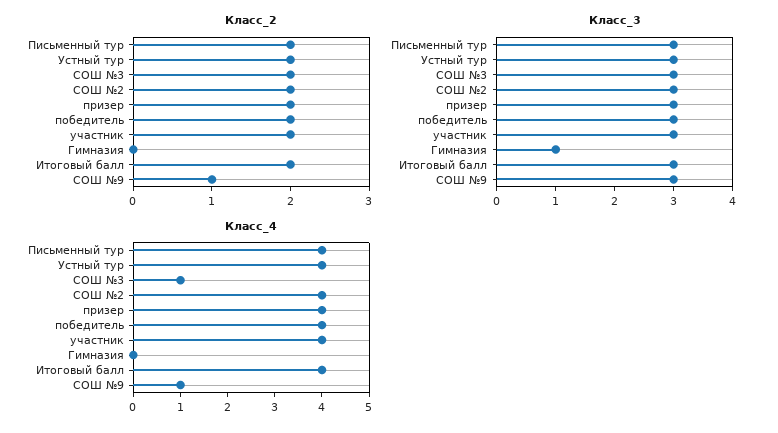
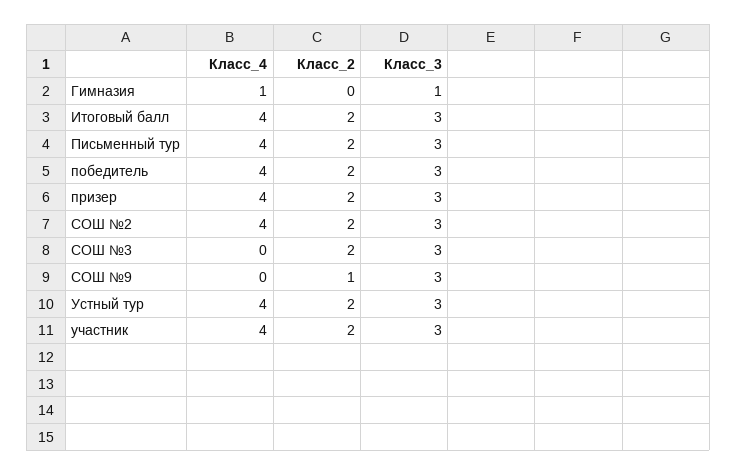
  {
    "Класс_2": {
      "Письменный тур": 2,
      "Устный тур": 2,
      "СОШ №3": 2,
      "СОШ №2": 2,
      "призер": 2,
      "победитель": 2,
      "участник": 2,
      "Гимназия": 0,
      "Итоговый балл": 2,
      "СОШ №9": 1
    },
    "Класс_3": {
      "Письменный тур": 3,
      "Устный тур": 3,
      "СОШ №3": 3,
      "СОШ №2": 3,
      "призер": 3,
      "победитель": 3,
      "участник": 3,
      "Гимназия": 1,
      "Итоговый балл": 3,
      "СОШ №9": 3
    },
    "Класс_4": {
      "Письменный тур": 4,
      "Устный тур": 4,
-     "СОШ №3": 1,
+     "СОШ №3": 0,
      "СОШ №2": 4,
      "призер": 4,
      "победитель": 4,
      "участник": 4,
-     "Гимназия": 0,
+     "Гимназия": 1,
      "Итоговый балл": 4,
-     "СОШ №9": 1
+     "СОШ №9": 0
    }
  }

